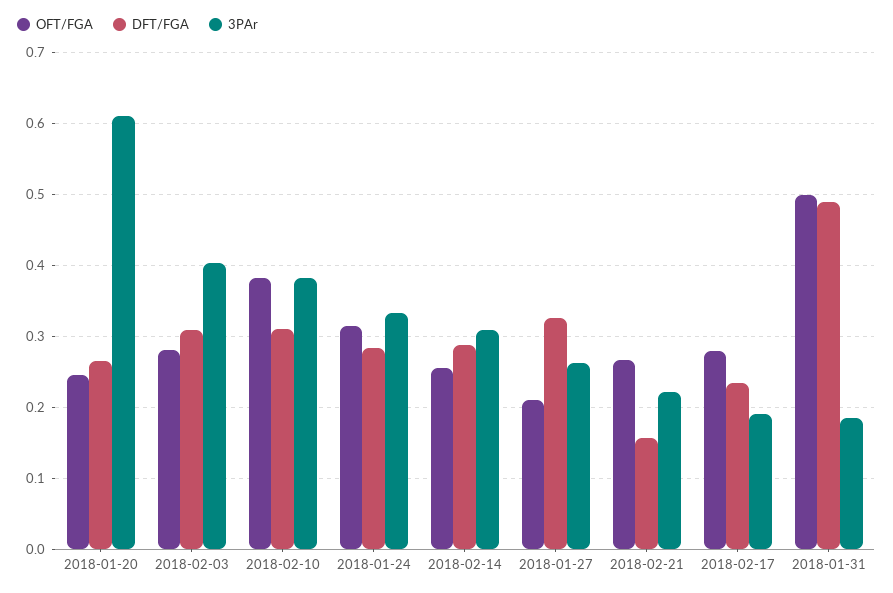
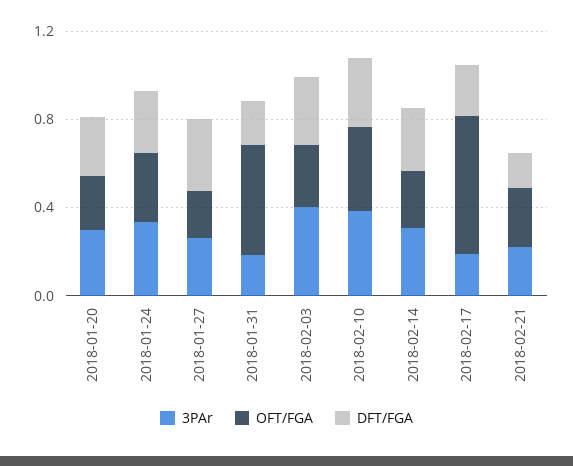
  {
    "OFT/FGA": {
      "2018-01-20": 0.25,
      "2018-02-03": 0.28,
      "2018-02-10": 0.38,
      "2018-01-24": 0.31,
      "2018-02-14": 0.26,
      "2018-01-27": 0.21,
      "2018-02-21": 0.27,
-     "2018-02-17": 0.28,
+     "2018-02-17": 0.6,
      "2018-01-31": 0.5
    },
    "DFT/FGA": {
      "2018-01-20": 0.27,
      "2018-02-03": 0.31,
      "2018-02-10": 0.31,
      "2018-01-24": 0.28,
      "2018-02-14": 0.29,
      "2018-01-27": 0.33,
      "2018-02-21": 0.16,
      "2018-02-17": 0.24,
-     "2018-01-31": 0.49
+     "2018-01-31": 0.2
    },
    "3PAr": {
-     "2018-01-20": 0.61,
+     "2018-01-20": 0.3,
      "2018-02-03": 0.4,
      "2018-02-10": 0.38,
      "2018-01-24": 0.33,
      "2018-02-14": 0.31,
      "2018-01-27": 0.26,
      "2018-02-21": 0.22,
      "2018-02-17": 0.19,
      "2018-01-31": 0.19
    }
  }

